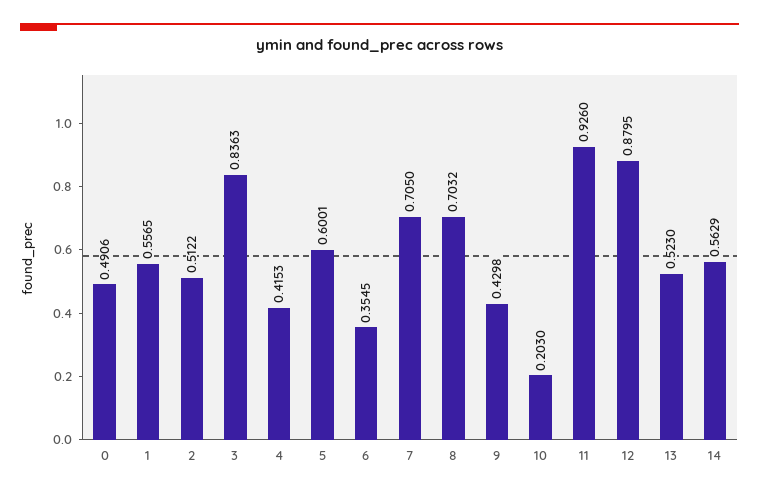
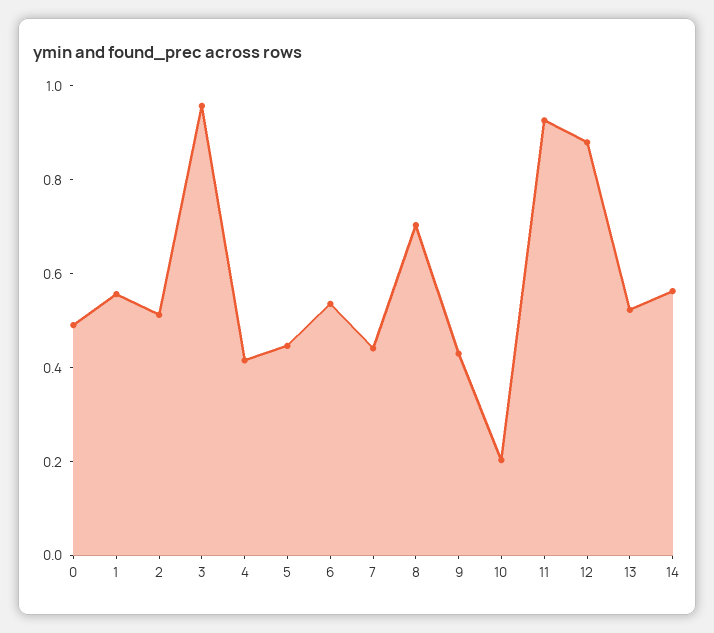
  {
    "0": 0.4906,
    "1": 0.5565,
    "2": 0.5122,
-   "3": 0.8363,
+   "3": 0.95,
    "4": 0.4153,
-   "5": 0.6001,
+   "5": 0.45,
-   "6": 0.3545,
+   "6": 0.55,
-   "7": 0.705,
+   "7": 0.45,
    "8": 0.7032,
    "9": 0.4298,
    "10": 0.203,
    "11": 0.926,
    "12": 0.8795,
    "13": 0.523,
    "14": 0.5629
  }

